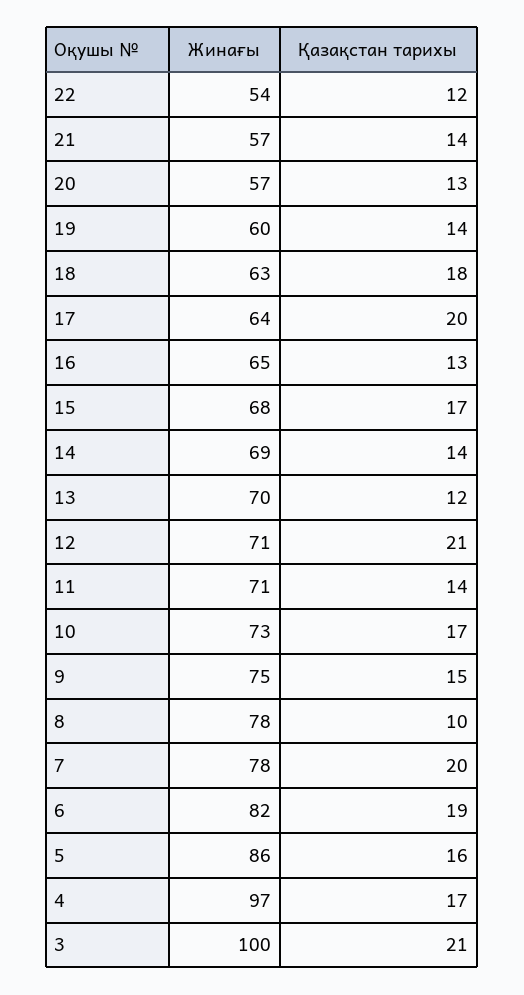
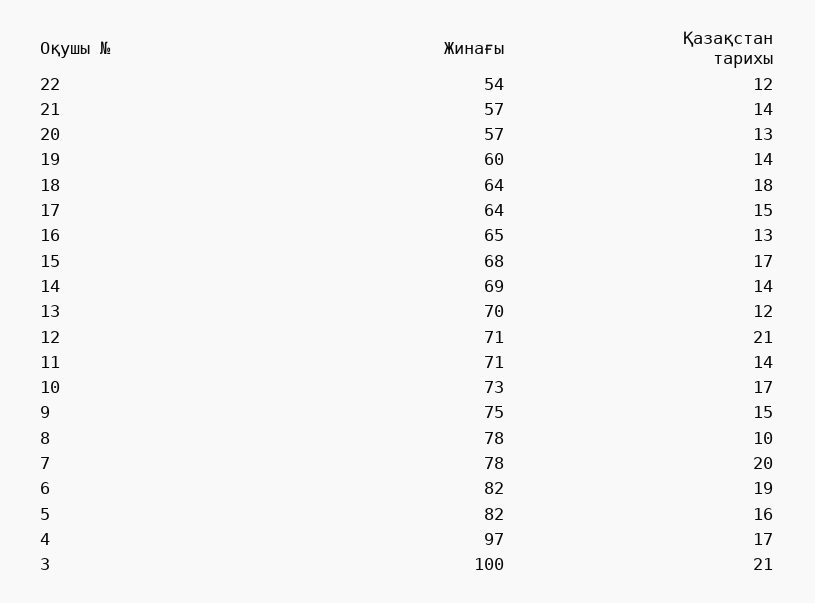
  {
    "Жинағы": {
      "22": 54,
      "21": 57,
      "20": 57,
      "19": 60,
-     "18": 63,
+     "18": 64,
      "17": 64,
      "16": 65,
      "15": 68,
      "14": 69,
      "13": 70,
      "12": 71,
      "11": 71,
      "10": 73,
      "9": 75,
      "8": 78,
      "7": 78,
      "6": 82,
-     "5": 86,
+     "5": 82,
      "4": 97,
      "3": 100
    },
    "Қазақстан тарихы": {
      "22": 12,
      "21": 14,
      "20": 13,
      "19": 14,
      "18": 18,
-     "17": 20,
+     "17": 15,
      "16": 13,
      "15": 17,
      "14": 14,
      "13": 12,
      "12": 21,
      "11": 14,
      "10": 17,
      "9": 15,
      "8": 10,
      "7": 20,
      "6": 19,
      "5": 16,
      "4": 17,
      "3": 21
    }
  }

